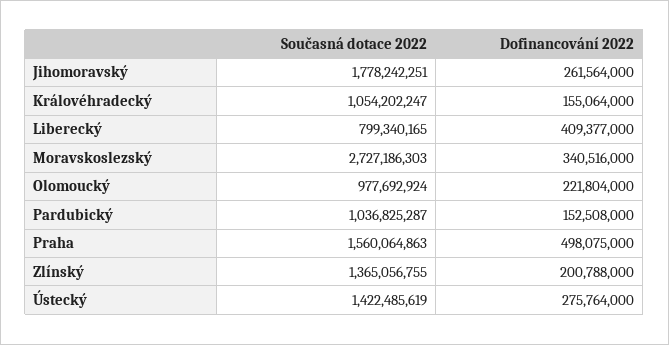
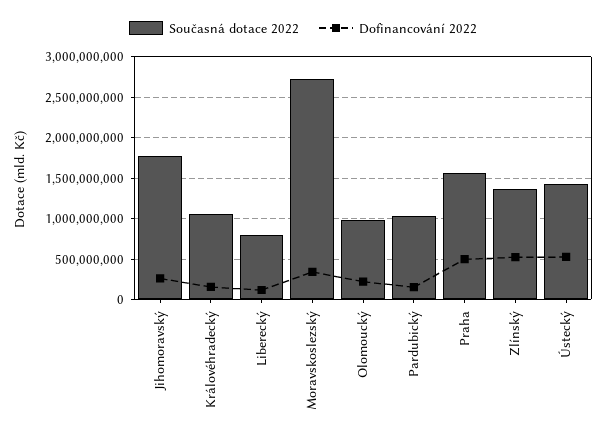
  {
    "Současná dotace 2022": {
      "Jihomoravský": 1778242251,
      "Královéhradecký": 1054202247,
      "Liberecký": 799340165,
      "Moravskoslezský": 2727186303,
      "Olomoucký": 977692924,
      "Pardubický": 1036825287,
      "Praha": 1560064863,
      "Zlínský": 1365056755,
      "Ústecký": 1422485619
    },
    "Dofinancování 2022": {
      "Jihomoravský": 261564000,
      "Královéhradecký": 155064000,
-     "Liberecký": 409377000,
+     "Liberecký": 100000000,
      "Moravskoslezský": 340516000,
      "Olomoucký": 221804000,
      "Pardubický": 152508000,
      "Praha": 498075000,
-     "Zlínský": 200788000,
+     "Zlínský": 500000000,
-     "Ústecký": 275764000
+     "Ústecký": 500000000
    }
  }

